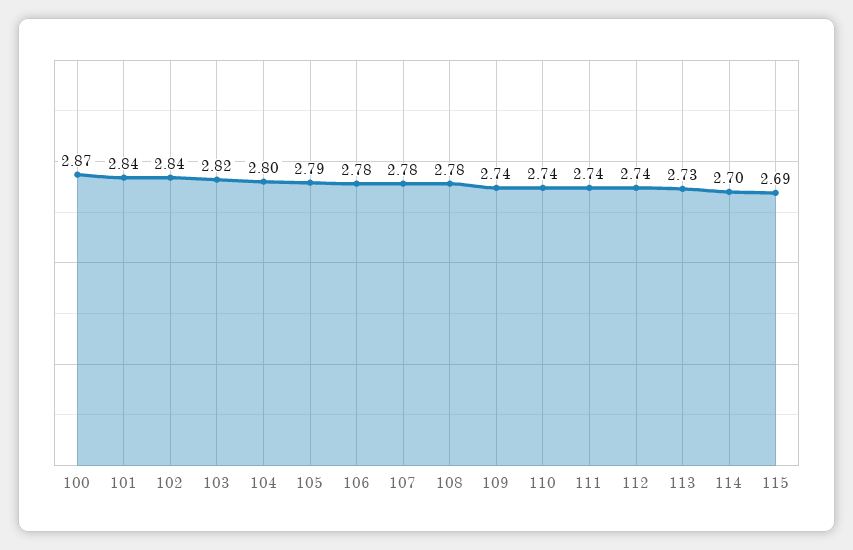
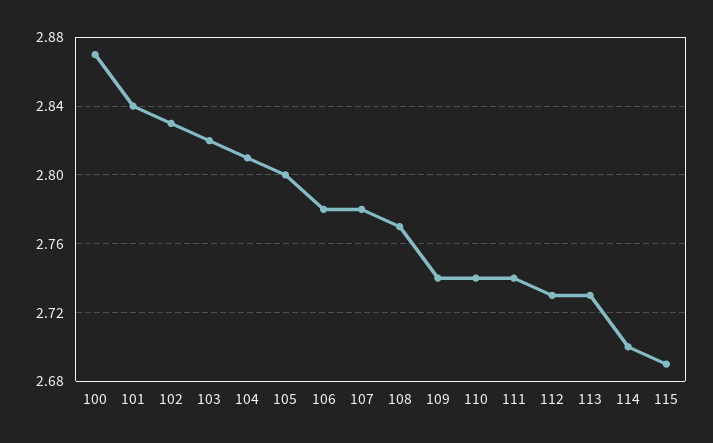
  {
    "100": 2.87,
    "101": 2.84,
-   "102": 2.84,
+   "102": 2.83,
    "103": 2.82,
-   "104": 2.8,
+   "104": 2.81,
-   "105": 2.79,
+   "105": 2.8,
    "106": 2.78,
    "107": 2.78,
-   "108": 2.78,
+   "108": 2.77,
    "109": 2.74,
    "110": 2.74,
    "111": 2.74,
-   "112": 2.74,
+   "112": 2.73,
    "113": 2.73,
    "114": 2.7,
    "115": 2.69
  }

